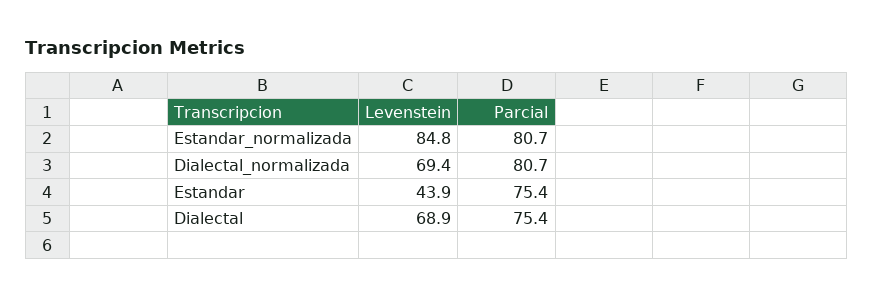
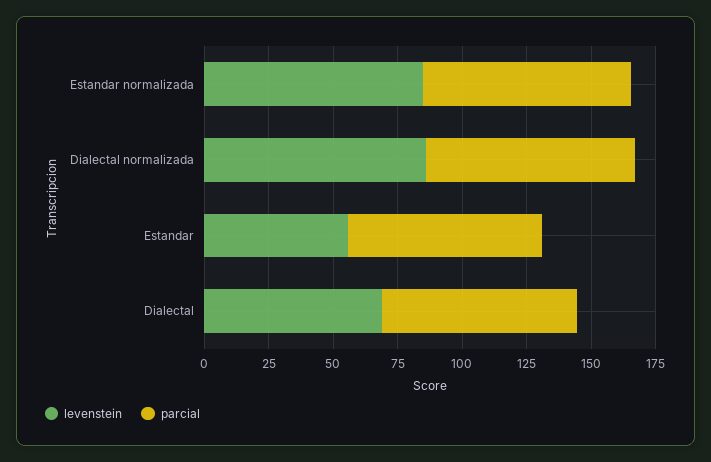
  {
    "Levenstein": {
      "Estandar_normalizada": 84.8,
-     "Dialectal_normalizada": 69.4,
+     "Dialectal_normalizada": 85,
-     "Estandar": 43.9,
+     "Estandar": 55,
      "Dialectal": 68.9
    },
    "Parcial": {
      "Estandar_normalizada": 80.7,
      "Dialectal_normalizada": 80.7,
      "Estandar": 75.4,
      "Dialectal": 75.4
    }
  }

